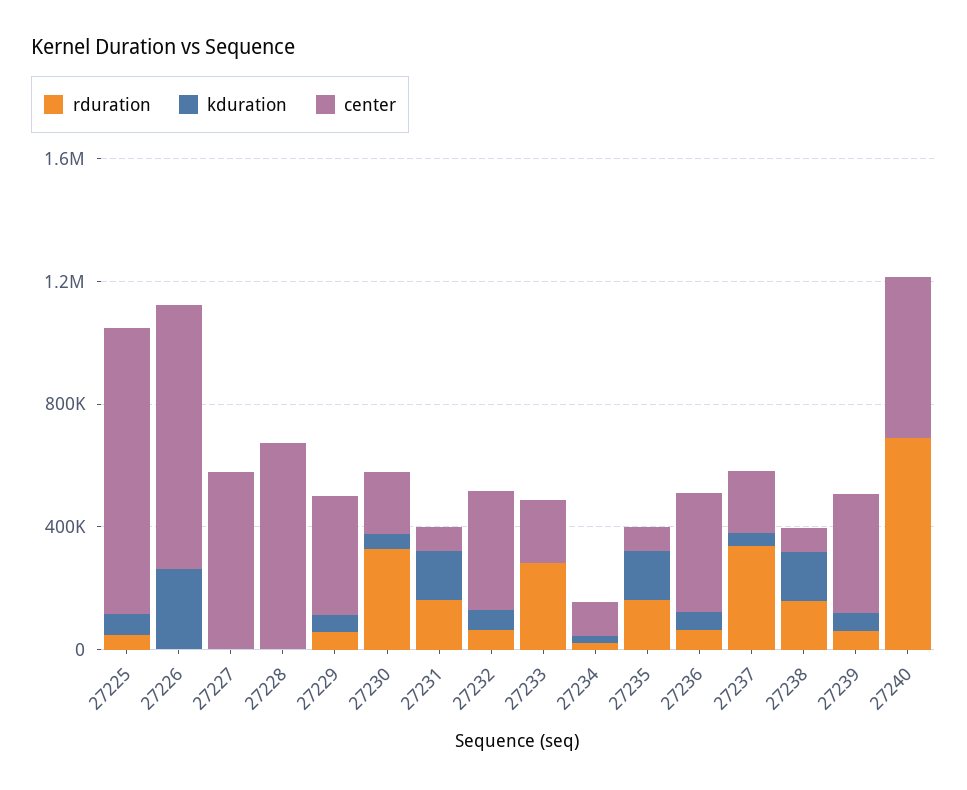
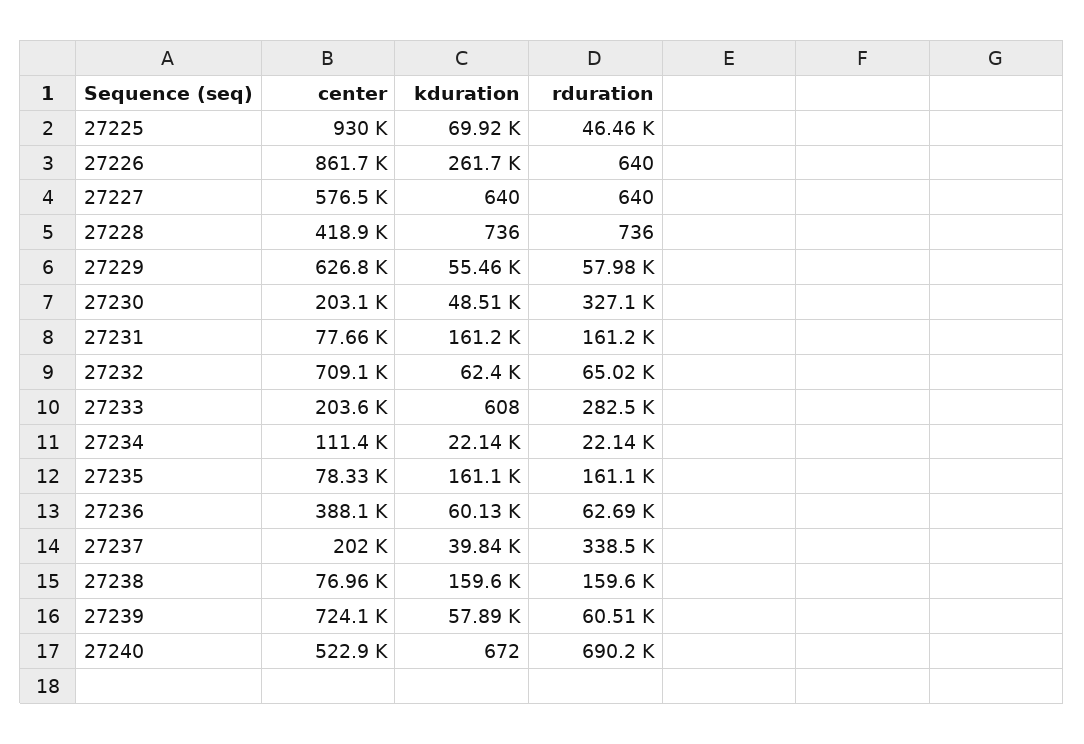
  {
    "rduration": {
      "27225": 46460,
      "27226": 640,
      "27227": 640,
      "27228": 736,
      "27229": 57980,
      "27230": 327100,
      "27231": 161200,
      "27232": 65020,
      "27233": 282500,
      "27234": 22140,
      "27235": 161100,
      "27236": 62690,
      "27237": 338500,
      "27238": 159600,
      "27239": 60510,
      "27240": 690200
    },
    "kduration": {
      "27225": 69920,
      "27226": 261700,
      "27227": 640,
      "27228": 736,
      "27229": 55460,
      "27230": 48510,
      "27231": 161200,
      "27232": 62400,
      "27233": 608,
      "27234": 22140,
      "27235": 161100,
      "27236": 60130,
      "27237": 39840,
      "27238": 159600,
      "27239": 57890,
      "27240": 672
    },
    "center": {
      "27225": 930000,
      "27226": 861700,
      "27227": 576500,
-     "27228": 700000,
+     "27228": 418900,
-     "27229": 400000,
+     "27229": 626800,
      "27230": 203100,
      "27231": 77660,
-     "27232": 400000,
+     "27232": 709100,
      "27233": 203600,
      "27234": 111400,
      "27235": 78330,
      "27236": 388100,
      "27237": 202000,
      "27238": 76960,
-     "27239": 400000,
+     "27239": 724100,
      "27240": 522900
    }
  }

